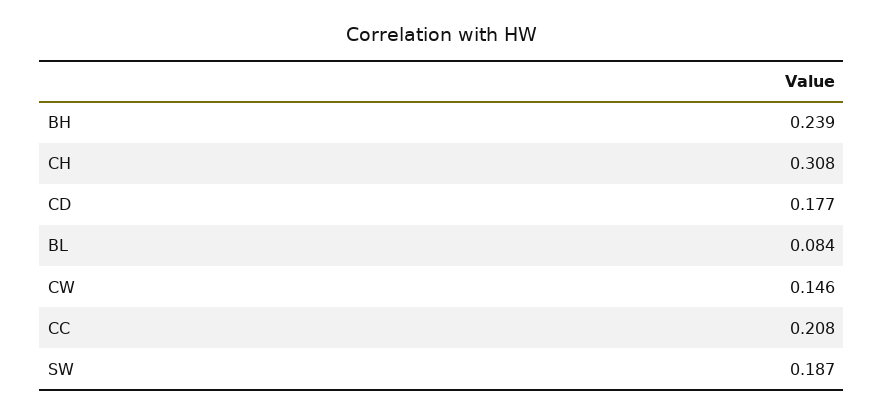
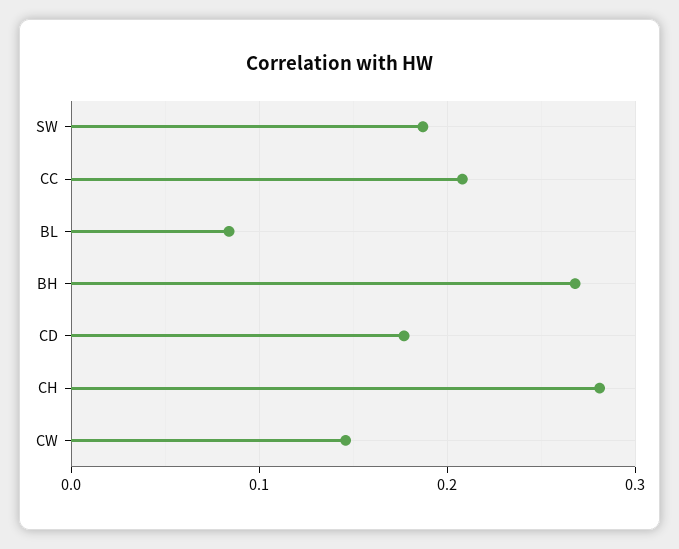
  {
-   "BH": 0.239,
+   "BH": 0.27,
-   "CH": 0.308,
+   "CH": 0.28,
    "CD": 0.177,
    "BL": 0.084,
    "CW": 0.146,
    "CC": 0.208,
    "SW": 0.187
  }

